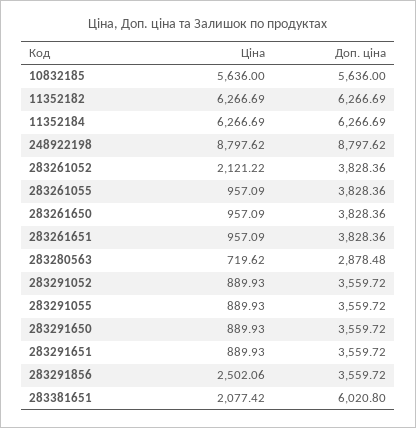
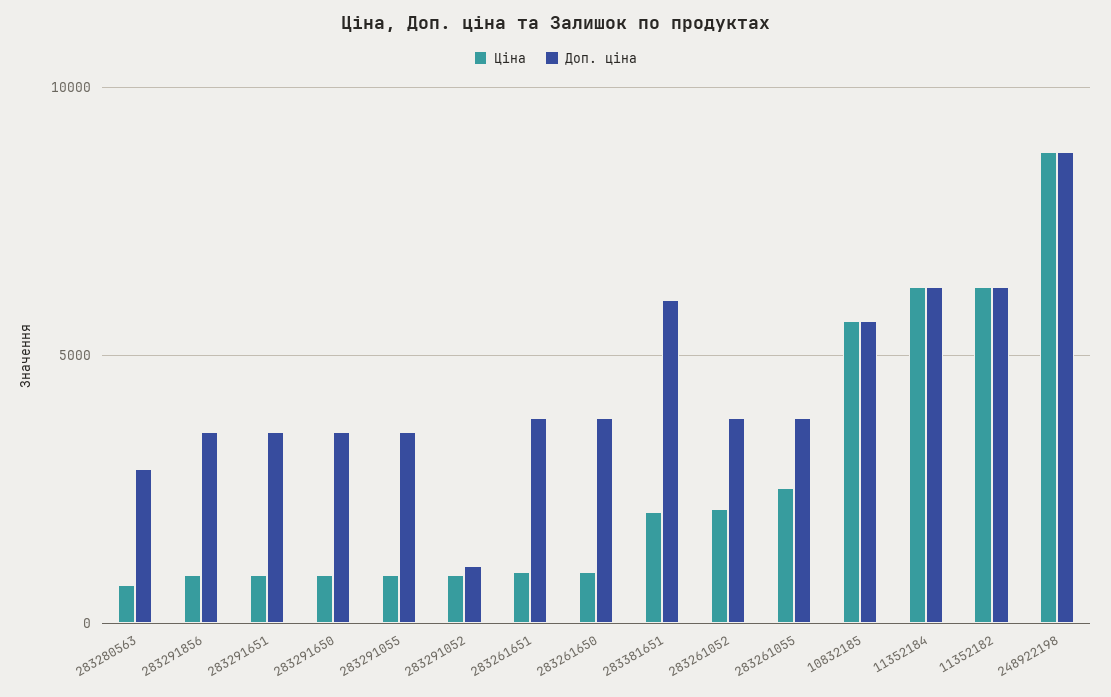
  {
    "Ціна": {
      "10832185": 5636,
      "11352182": 6266.69,
      "11352184": 6266.69,
      "248922198": 8797.62,
      "283261052": 2121.22,
-     "283261055": 957.09,
+     "283261055": 2500,
      "283261650": 957.09,
      "283261651": 957.09,
      "283280563": 719.62,
      "283291052": 889.93,
      "283291055": 889.93,
      "283291650": 889.93,
      "283291651": 889.93,
-     "283291856": 2502.06,
+     "283291856": 1000,
      "283381651": 2077.42
    },
    "Доп. ціна": {
      "10832185": 5636,
      "11352182": 6266.69,
      "11352184": 6266.69,
      "248922198": 8797.62,
      "283261052": 3828.36,
      "283261055": 3828.36,
      "283261650": 3828.36,
      "283261651": 3828.36,
      "283280563": 2878.48,
-     "283291052": 3559.72,
+     "283291052": 1000,
      "283291055": 3559.72,
      "283291650": 3559.72,
      "283291651": 3559.72,
      "283291856": 3559.72,
      "283381651": 6020.8
    }
  }

